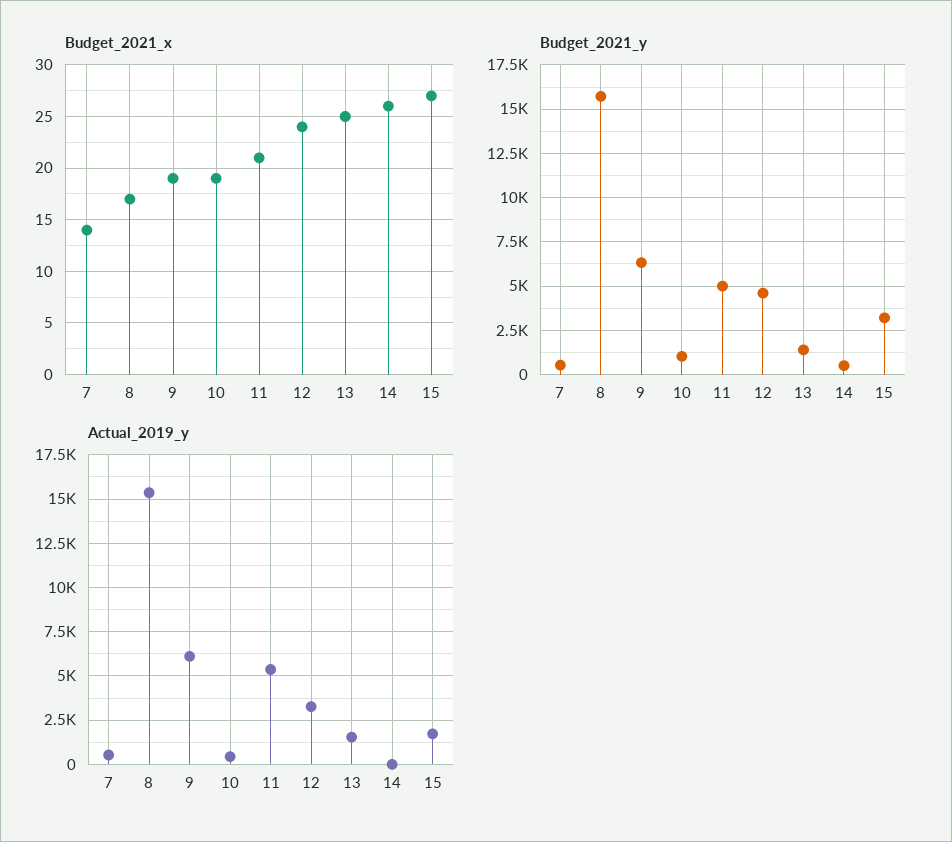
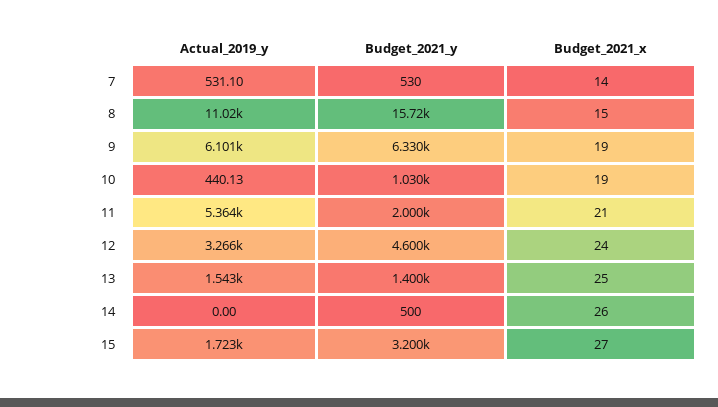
  {
    "Budget_2021_x": {
      "7": 14,
-     "8": 17,
+     "8": 15,
      "9": 19,
      "10": 19,
      "11": 21,
      "12": 24,
      "13": 25,
      "14": 26,
      "15": 27
    },
    "Budget_2021_y": {
      "7": 530,
      "8": 15720,
      "9": 6330,
      "10": 1030,
-     "11": 5000,
+     "11": 2000,
      "12": 4600,
      "13": 1400,
      "14": 500,
      "15": 3200
    },
    "Actual_2019_y": {
      "7": 531.1,
-     "8": 15500,
+     "8": 11020,
      "9": 6101,
      "10": 440.13,
      "11": 5364,
      "12": 3266,
      "13": 1543,
      "14": 0,
      "15": 1723
    }
  }

